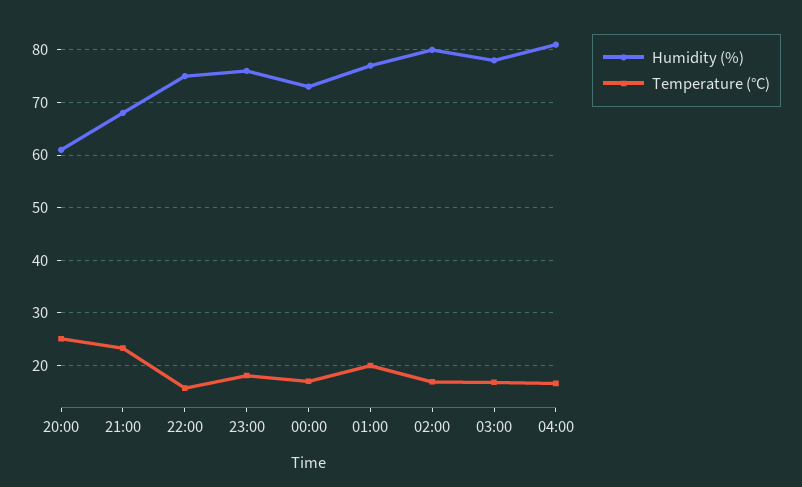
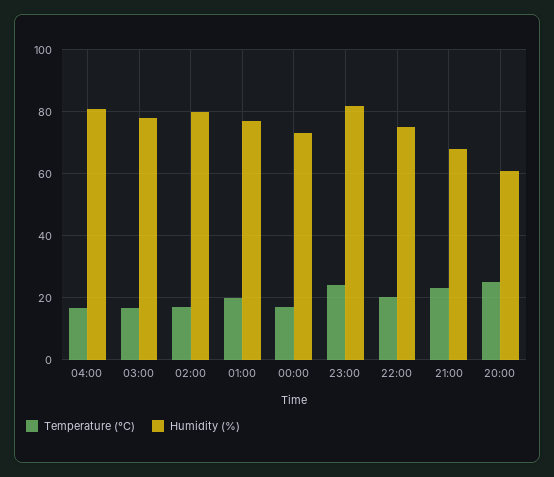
  {
    "Humidity (%)": {
      "20:00": 62,
      "21:00": 68,
      "22:00": 76,
-     "23:00": 76,
+     "23:00": 82,
      "00:00": 74,
      "01:00": 78,
      "02:00": 80,
      "03:00": 78,
      "04:00": 82
    },
    "Temperature (°C)": {
      "20:00": 26,
      "21:00": 24,
-     "22:00": 16,
+     "22:00": 20,
-     "23:00": 18,
+     "23:00": 24,
      "00:00": 18,
      "01:00": 20,
      "02:00": 16,
      "03:00": 16,
      "04:00": 16
    }
  }

